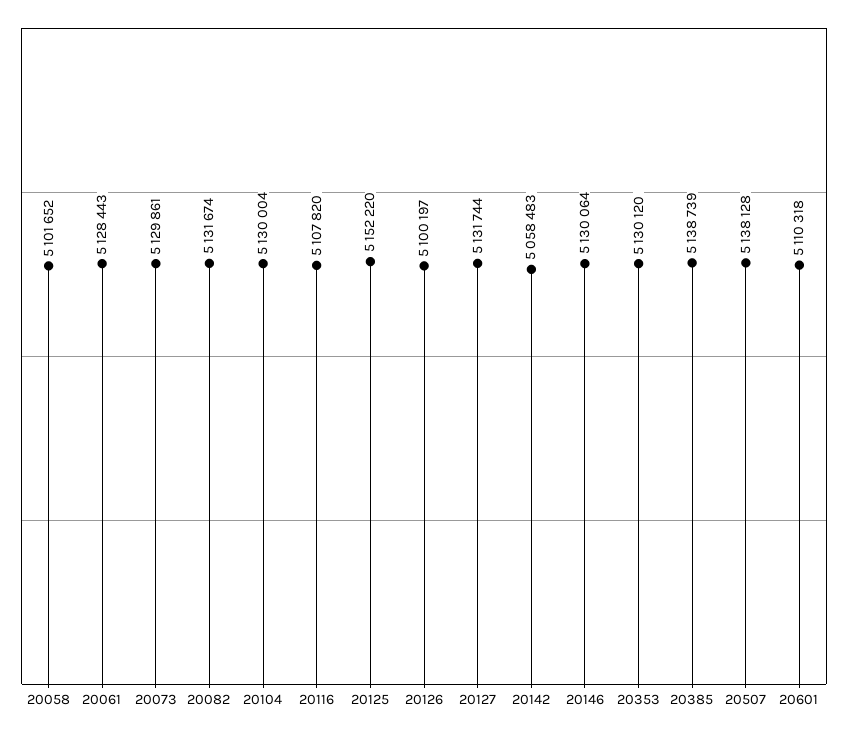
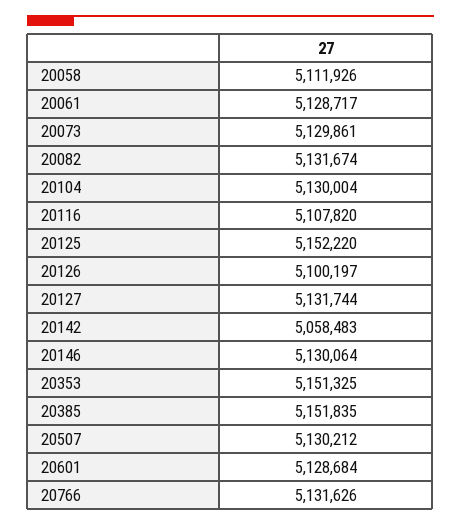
  {
-   "20058": 5101652,
+   "20058": 5111926,
-   "20061": 5128443,
+   "20061": 5128717,
    "20073": 5129861,
    "20082": 5131674,
    "20104": 5130004,
    "20116": 5107820,
    "20125": 5152220,
    "20126": 5100197,
    "20127": 5131744,
    "20142": 5058483,
    "20146": 5130064,
-   "20353": 5130120,
+   "20353": 5151325,
-   "20385": 5138739,
+   "20385": 5151835,
-   "20507": 5138128,
+   "20507": 5130212,
-   "20601": 5110318
+   "20601": 5128684,
+   "20766": 5131626
  }

